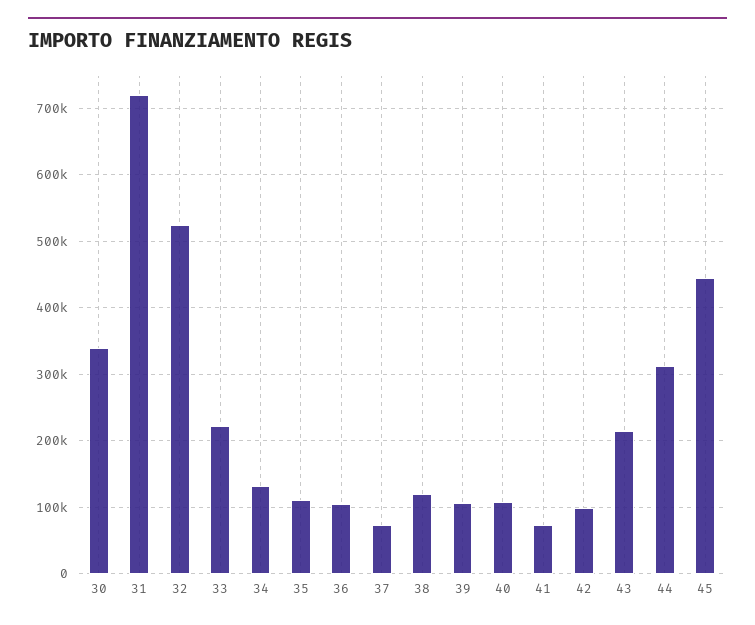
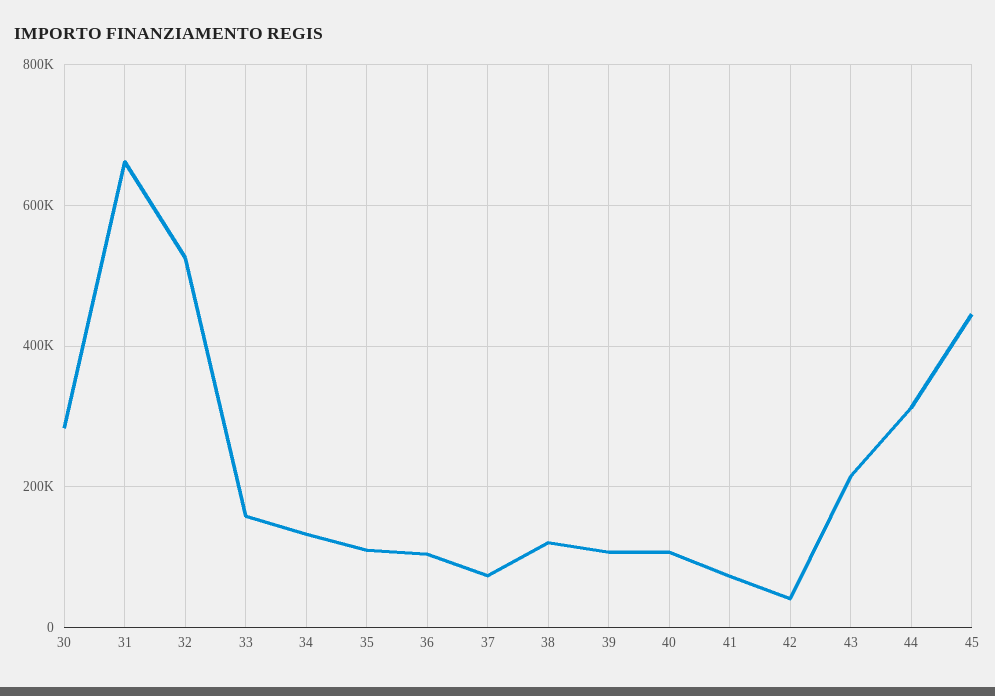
  {
-   "30": 340000,
+   "30": 280000,
-   "31": 720000,
+   "31": 660000,
    "32": 530000,
-   "33": 220000,
+   "33": 160000,
    "34": 130000,
    "35": 110000,
    "36": 100000,
    "37": 70000,
    "38": 120000,
    "39": 110000,
    "40": 110000,
    "41": 70000,
-   "42": 100000,
+   "42": 40000,
    "43": 220000,
    "44": 310000,
    "45": 450000
  }

